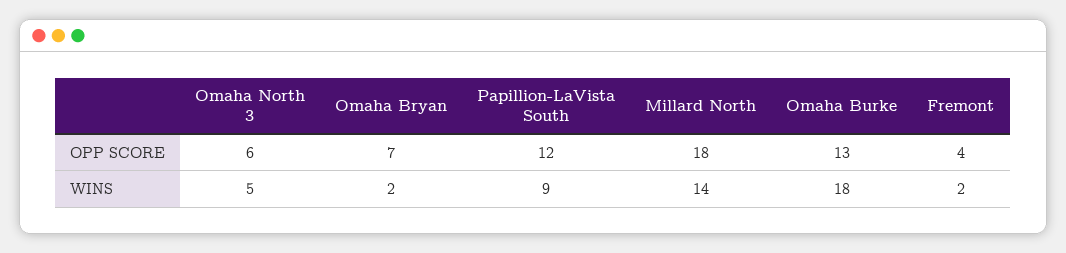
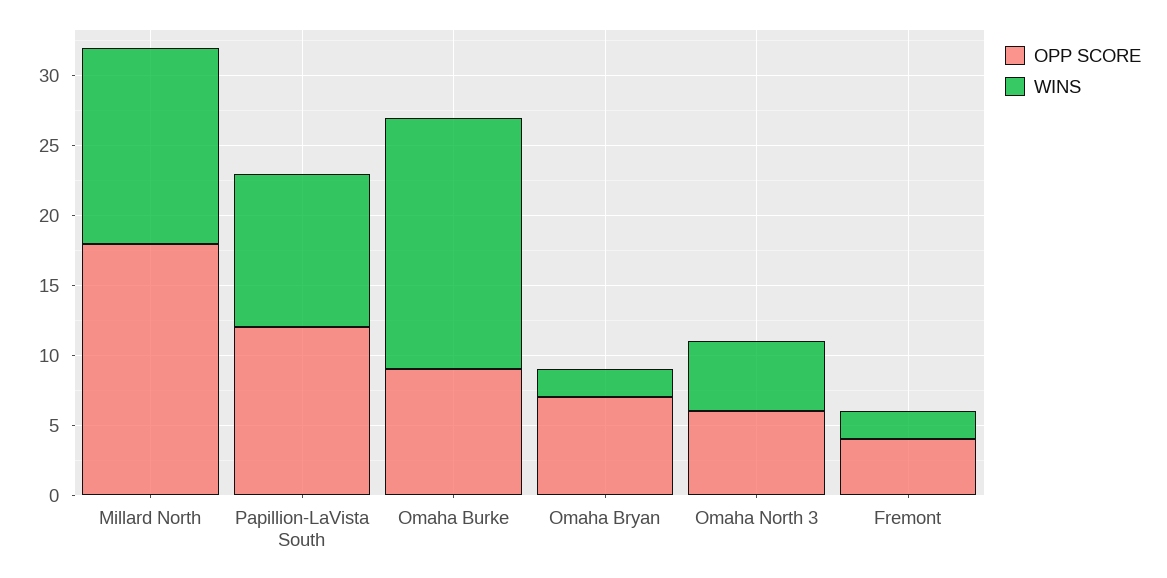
  {
    "OPP SCORE": {
      "Omaha North 3": 6,
      "Omaha Bryan": 7,
      "Papillion-LaVista South": 12,
      "Millard North": 18,
-     "Omaha Burke": 13,
+     "Omaha Burke": 9,
      "Fremont": 4
    },
    "WINS": {
      "Omaha North 3": 5,
      "Omaha Bryan": 2,
-     "Papillion-LaVista South": 9,
+     "Papillion-LaVista South": 11,
      "Millard North": 14,
      "Omaha Burke": 18,
      "Fremont": 2
    }
  }

